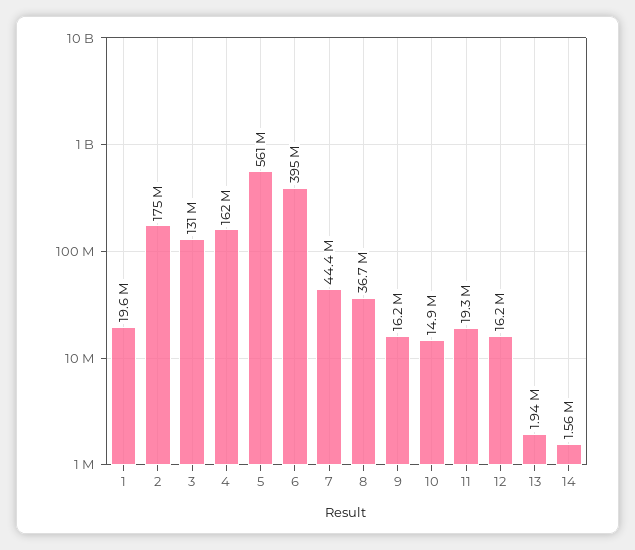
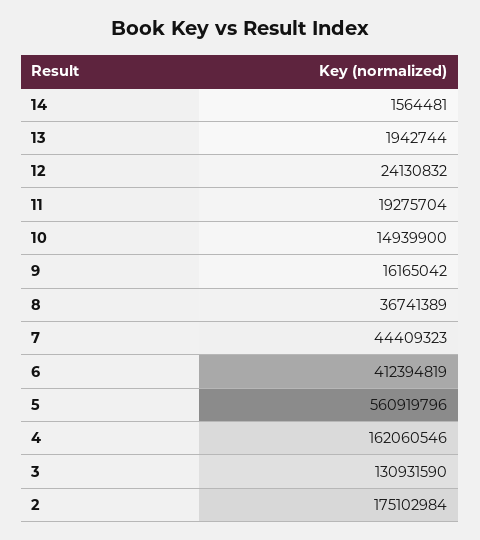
  {
-   "1": 19600000,
    "2": 175102984,
    "3": 130931590,
    "4": 162060546,
    "5": 560919796,
-   "6": 395000000,
+   "6": 412394819,
    "7": 44409323,
    "8": 36741389,
    "9": 16165042,
    "10": 14939900,
    "11": 19275704,
-   "12": 16200000,
+   "12": 24130832,
    "13": 1942744,
    "14": 1564481
  }

